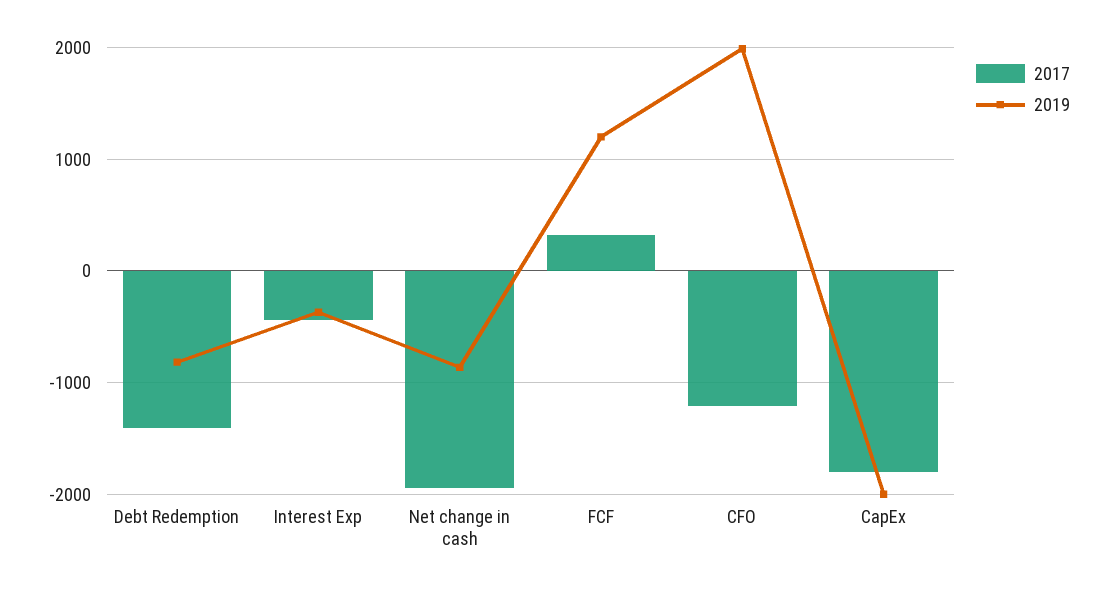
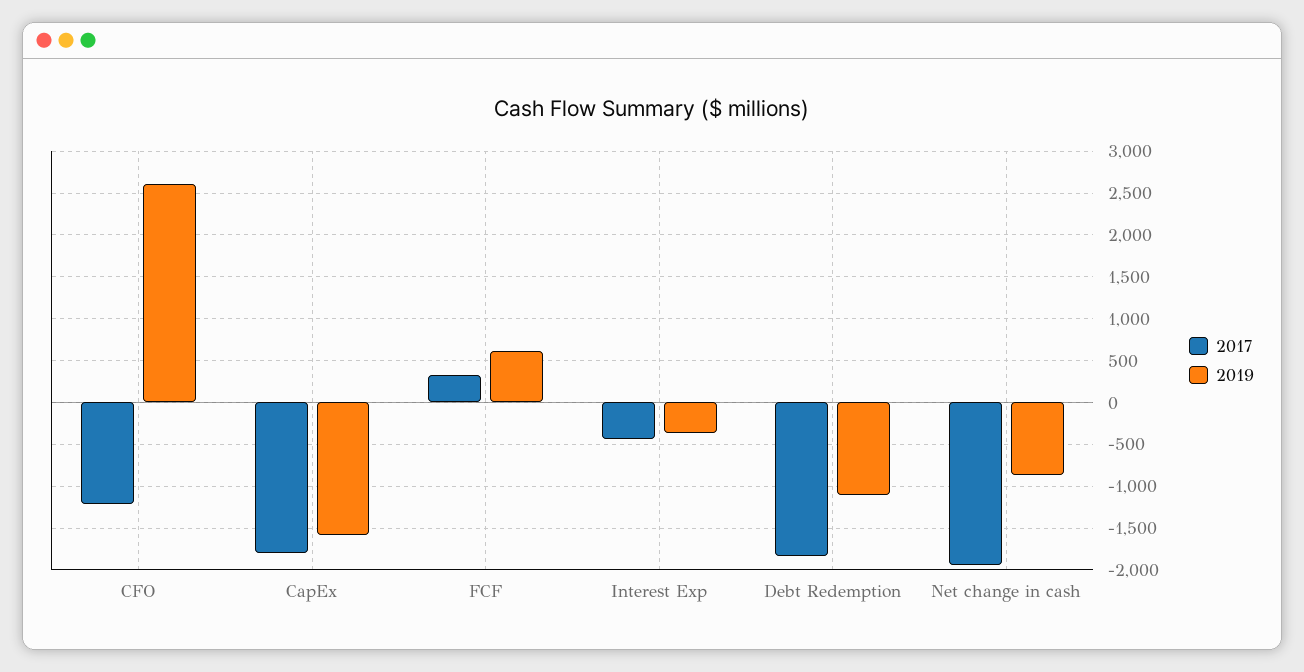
  {
    "2017": {
-     "Debt Redemption": -1400,
+     "Debt Redemption": -1800,
      "Interest Exp": -400,
      "Net change in cash": -1900,
      "FCF": 300,
      "CFO": -1200,
      "CapEx": -1800
    },
    "2019": {
-     "Debt Redemption": -800,
+     "Debt Redemption": -1100,
      "Interest Exp": -400,
      "Net change in cash": -900,
-     "FCF": 1200,
+     "FCF": 600,
-     "CFO": 2000,
+     "CFO": 2600,
-     "CapEx": -2000
+     "CapEx": -1600
    }
  }

